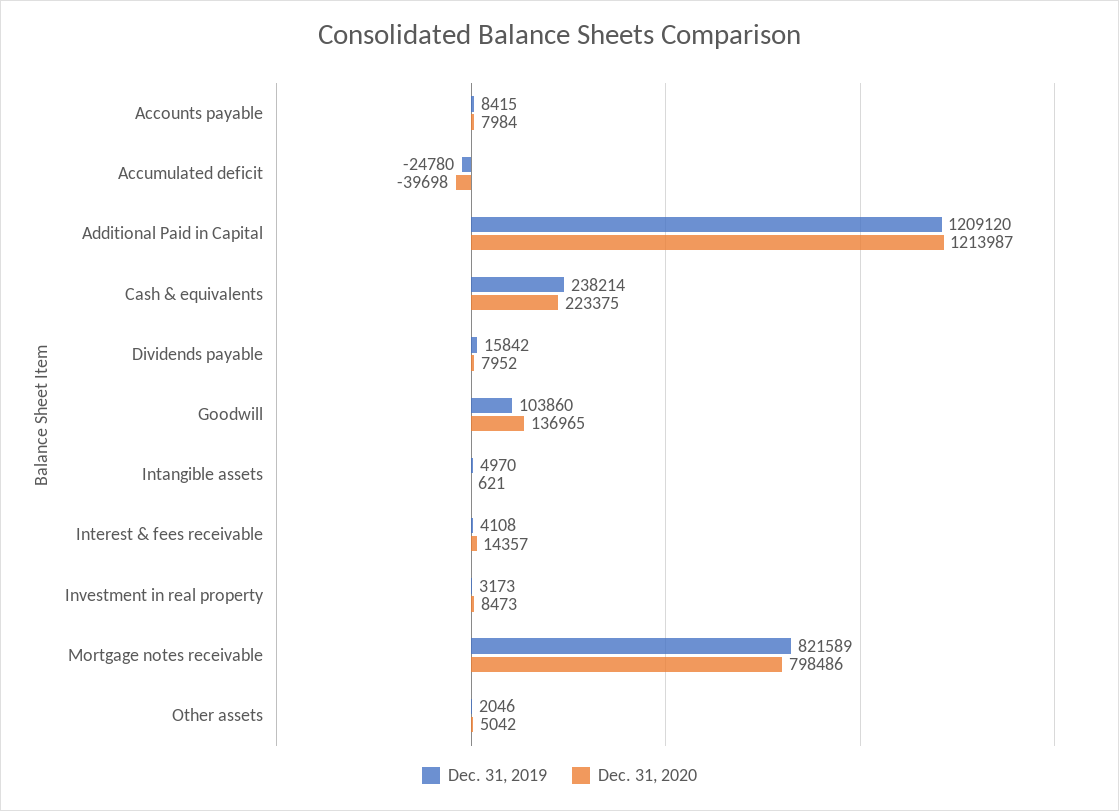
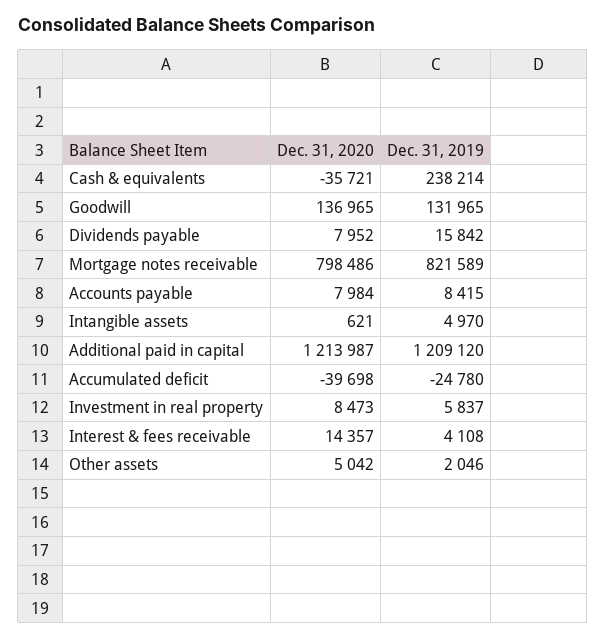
  {
    "Dec. 31, 2019": {
      "Accounts payable": 8415,
      "Accumulated deficit": -24780,
      "Additional Paid in Capital": 1209120,
      "Cash & equivalents": 238214,
      "Dividends payable": 15842,
-     "Goodwill": 103860,
+     "Goodwill": 131965,
      "Intangible assets": 4970,
      "Interest & fees receivable": 4108,
-     "Investment in real property": 3173,
+     "Investment in real property": 5837,
      "Mortgage notes receivable": 821589,
      "Other assets": 2046
    },
    "Dec. 31, 2020": {
      "Accounts payable": 7984,
      "Accumulated deficit": -39698,
      "Additional Paid in Capital": 1213987,
-     "Cash & equivalents": 223375,
+     "Cash & equivalents": -35721,
      "Dividends payable": 7952,
      "Goodwill": 136965,
      "Intangible assets": 621,
      "Interest & fees receivable": 14357,
      "Investment in real property": 8473,
      "Mortgage notes receivable": 798486,
      "Other assets": 5042
    }
  }

